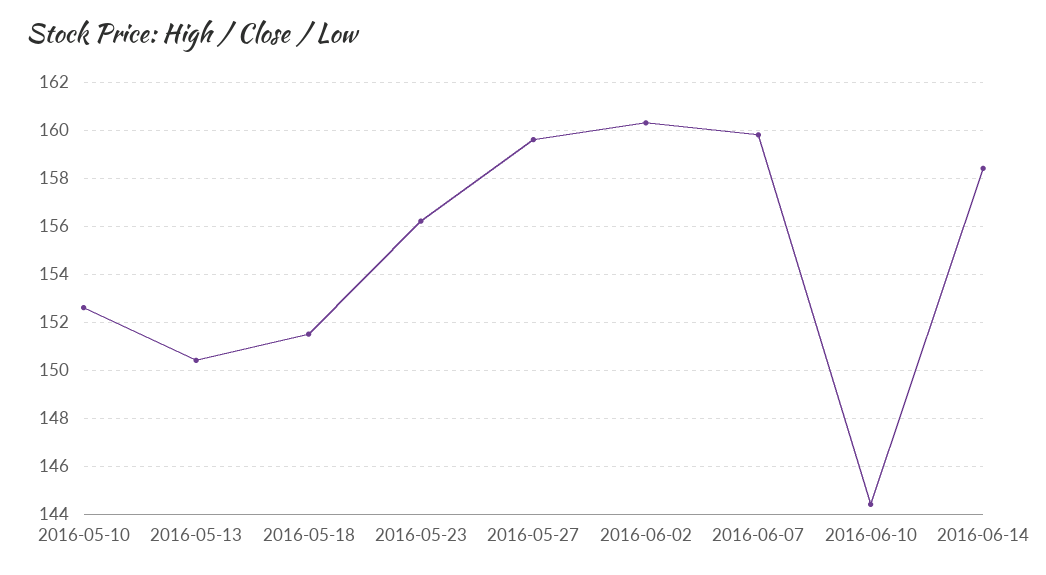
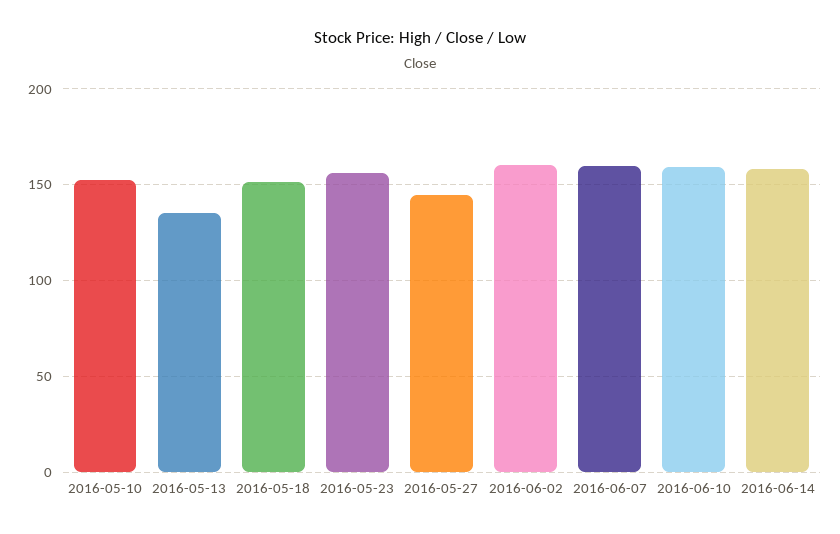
  {
    "2016-05-10": 152.5,
-   "2016-05-13": 150.5,
+   "2016-05-13": 135,
    "2016-05-18": 151.5,
    "2016-05-23": 156,
-   "2016-05-27": 159.5,
+   "2016-05-27": 145,
    "2016-06-02": 160.5,
    "2016-06-07": 160,
-   "2016-06-10": 144.5,
+   "2016-06-10": 160,
    "2016-06-14": 158.5
  }

